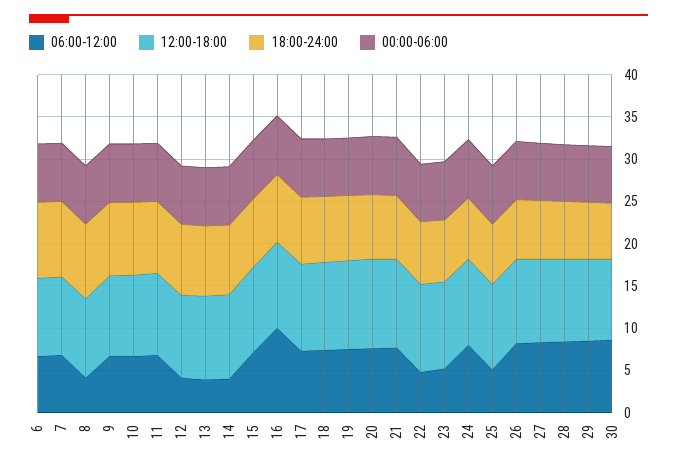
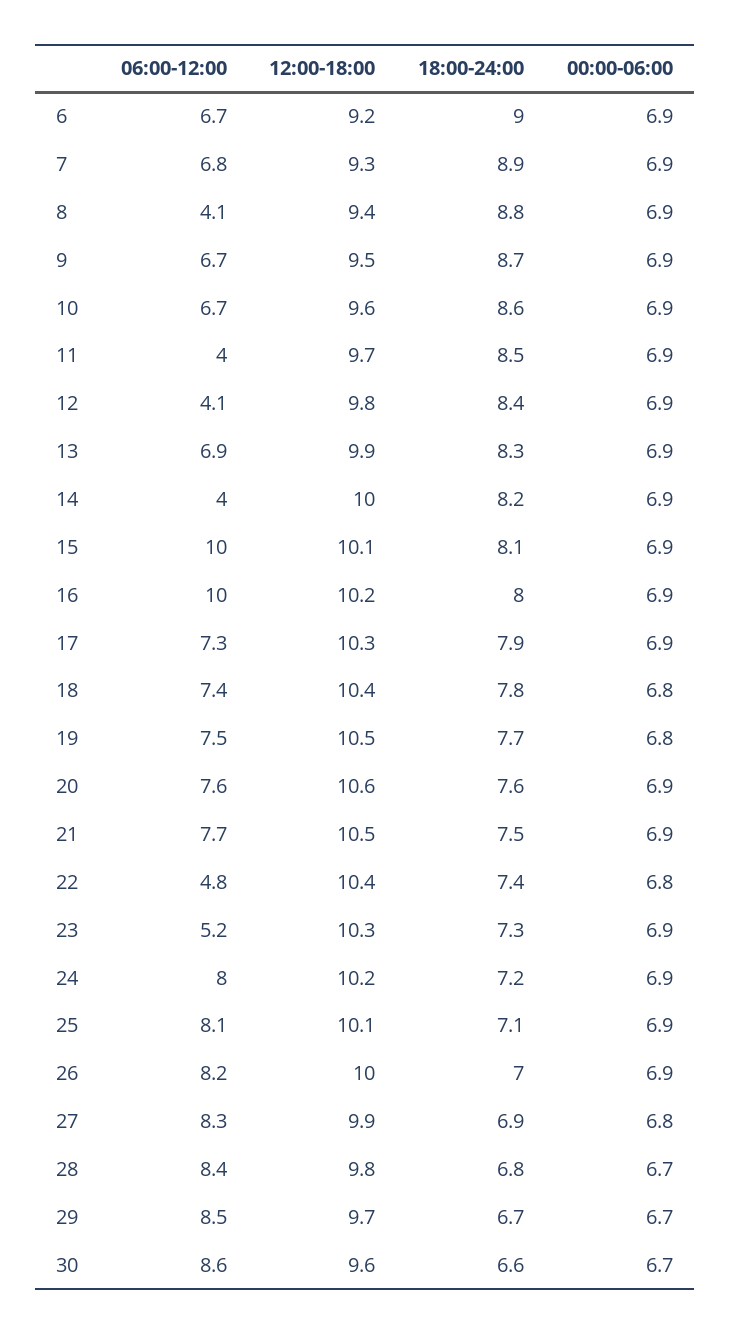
  {
    "06:00-12:00": {
      "6": 6.7,
      "7": 6.8,
      "8": 4.1,
      "9": 6.7,
      "10": 6.7,
-     "11": 7,
+     "11": 4,
      "12": 4.1,
-     "13": 4,
+     "13": 6.9,
      "14": 4,
-     "15": 7,
+     "15": 10,
      "16": 10,
      "17": 7.3,
      "18": 7.4,
      "19": 7.5,
      "20": 7.6,
      "21": 7.7,
      "22": 4.8,
      "23": 5.2,
      "24": 8,
-     "25": 5,
+     "25": 8.1,
      "26": 8.2,
      "27": 8.3,
      "28": 8.4,
      "29": 8.5,
      "30": 8.6
    },
    "12:00-18:00": {
      "6": 9.2,
      "7": 9.3,
      "8": 9.4,
      "9": 9.5,
      "10": 9.6,
      "11": 9.7,
      "12": 9.8,
      "13": 9.9,
      "14": 10,
      "15": 10.1,
      "16": 10.2,
      "17": 10.3,
      "18": 10.4,
      "19": 10.5,
      "20": 10.6,
      "21": 10.5,
      "22": 10.4,
      "23": 10.3,
      "24": 10.2,
      "25": 10.1,
      "26": 10,
      "27": 9.9,
      "28": 9.8,
      "29": 9.7,
      "30": 9.6
    },
    "18:00-24:00": {
      "6": 9,
      "7": 8.9,
      "8": 8.8,
      "9": 8.7,
      "10": 8.6,
      "11": 8.5,
      "12": 8.4,
      "13": 8.3,
      "14": 8.2,
      "15": 8.1,
      "16": 8,
      "17": 7.9,
      "18": 7.8,
      "19": 7.7,
      "20": 7.6,
      "21": 7.5,
      "22": 7.4,
      "23": 7.3,
      "24": 7.2,
      "25": 7.1,
      "26": 7,
      "27": 6.9,
      "28": 6.8,
      "29": 6.7,
      "30": 6.6
    },
    "00:00-06:00": {
      "6": 6.9,
      "7": 6.9,
      "8": 6.9,
      "9": 6.9,
      "10": 6.9,
      "11": 6.9,
      "12": 6.9,
      "13": 6.9,
      "14": 6.9,
      "15": 6.9,
      "16": 6.9,
      "17": 6.9,
      "18": 6.8,
      "19": 6.8,
      "20": 6.9,
      "21": 6.9,
      "22": 6.8,
      "23": 6.9,
      "24": 6.9,
      "25": 6.9,
      "26": 6.9,
      "27": 6.8,
      "28": 6.7,
      "29": 6.7,
      "30": 6.7
    }
  }

